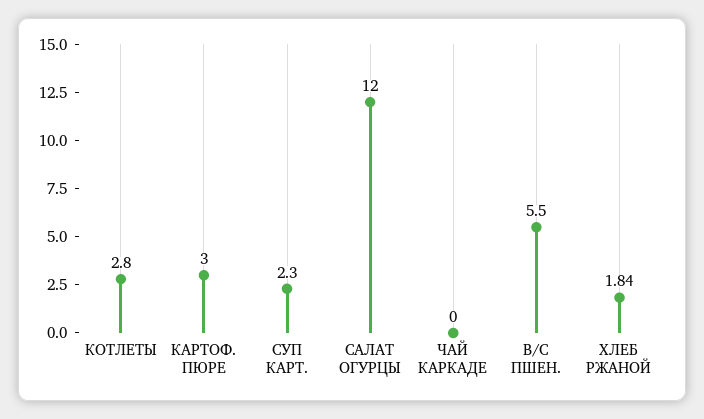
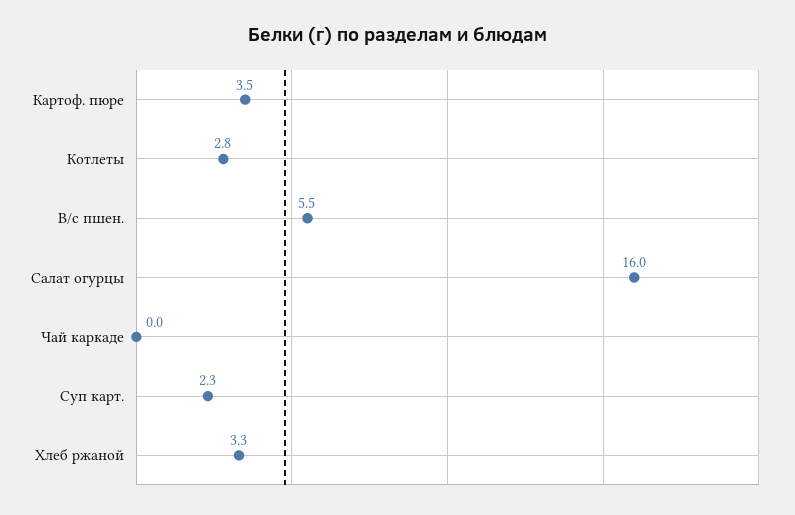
  {
    "КОТЛЕТЫ": 2.8,
-   "КАРТОФ. ПЮРЕ": 3,
+   "КАРТОФ. ПЮРЕ": 3.5,
    "СУП КАРТ.": 2.3,
-   "САЛАТ ОГУРЦЫ": 12,
+   "САЛАТ ОГУРЦЫ": 16,
    "ЧАЙ КАРКАДЕ": 0,
    "В/С ПШЕН.": 5.5,
-   "ХЛЕБ РЖАНОЙ": 1.84
+   "ХЛЕБ РЖАНОЙ": 3.3
  }

